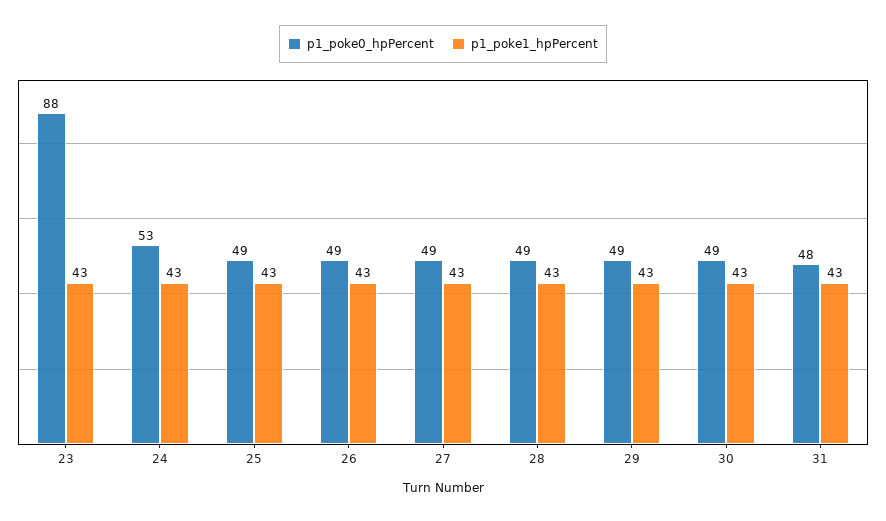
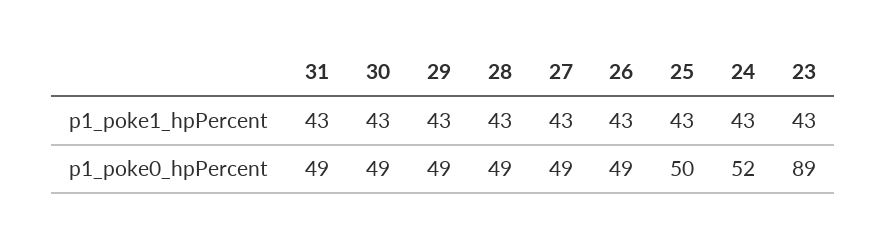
  {
    "p1_poke0_hpPercent": {
-     "23": 88,
+     "23": 89,
-     "24": 53,
+     "24": 52,
-     "25": 49,
+     "25": 50,
      "26": 49,
      "27": 49,
      "28": 49,
      "29": 49,
      "30": 49,
-     "31": 48
+     "31": 49
    },
    "p1_poke1_hpPercent": {
      "23": 43,
      "24": 43,
      "25": 43,
      "26": 43,
      "27": 43,
      "28": 43,
      "29": 43,
      "30": 43,
      "31": 43
    }
  }

